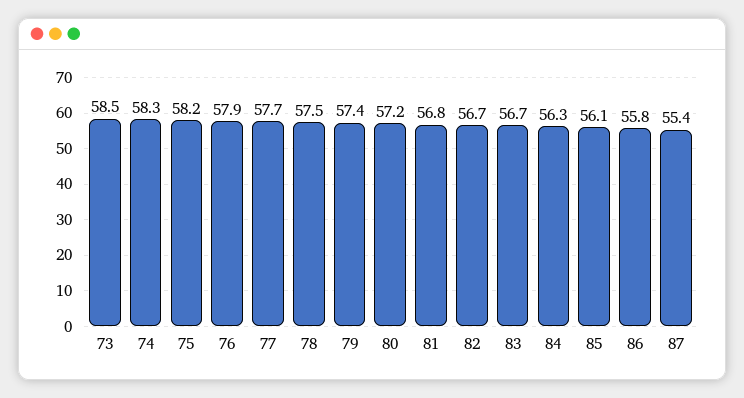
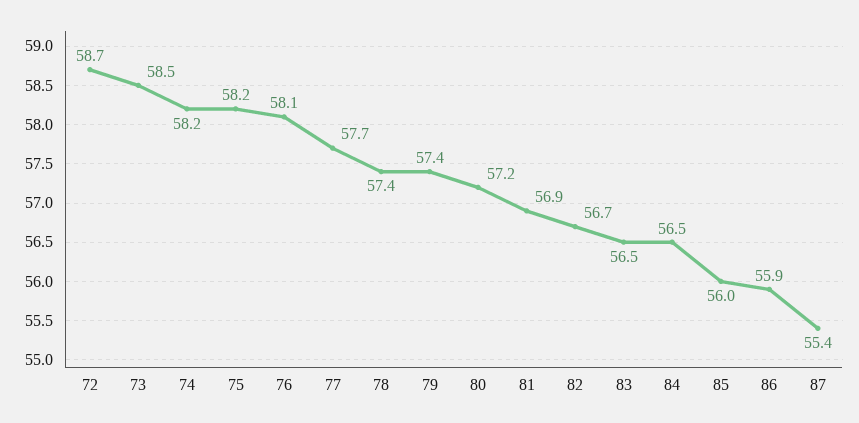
  {
    "73": 58.5,
-   "74": 58.3,
+   "74": 58.2,
    "75": 58.2,
-   "76": 57.9,
+   "76": 58.1,
    "77": 57.7,
-   "78": 57.5,
+   "78": 57.4,
    "79": 57.4,
    "80": 57.2,
-   "81": 56.8,
+   "81": 56.9,
    "82": 56.7,
-   "83": 56.7,
+   "83": 56.5,
-   "84": 56.3,
+   "84": 56.5,
-   "85": 56.1,
+   "85": 56,
-   "86": 55.8,
+   "86": 55.9,
-   "87": 55.4
+   "87": 55.4,
+   "72": 58.7
  }

